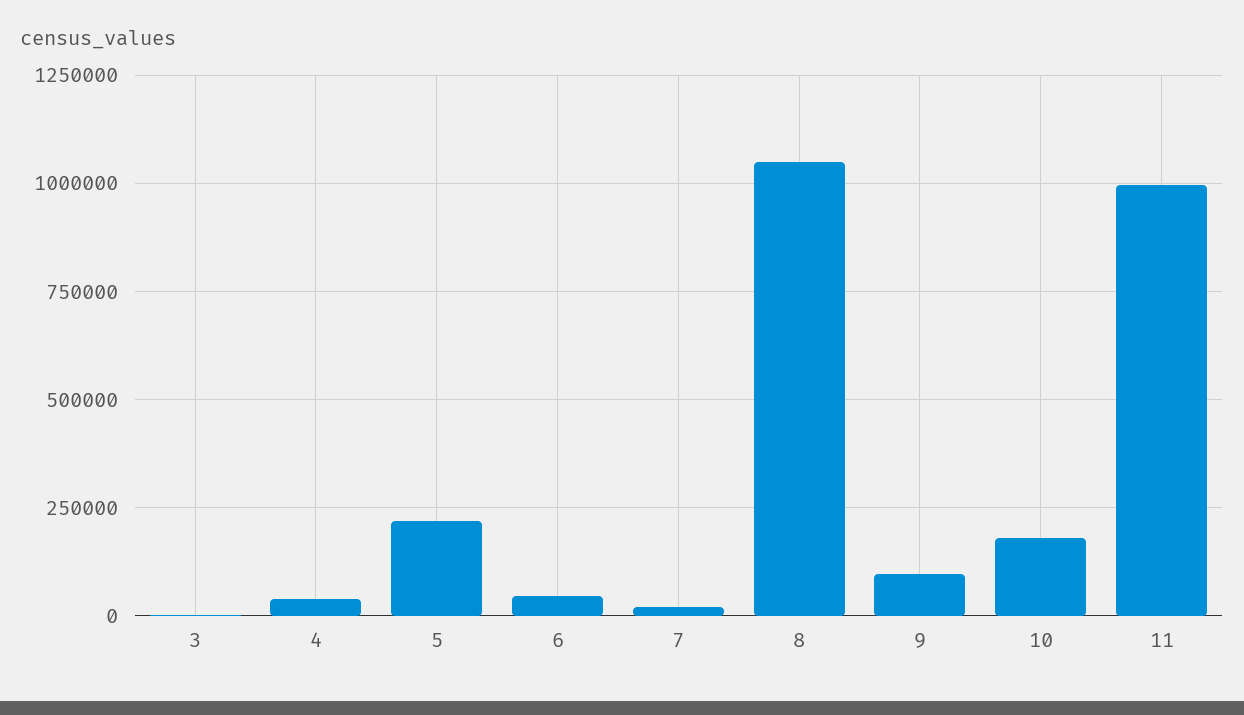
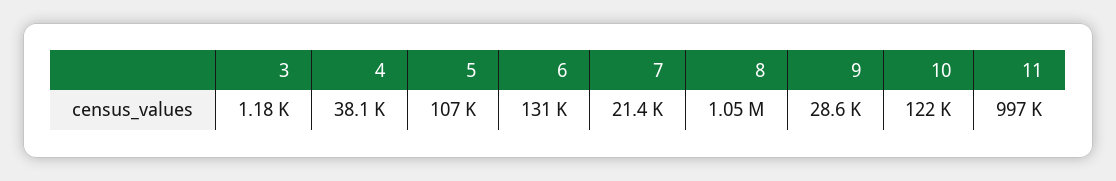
  {
    "3": 1180,
    "4": 38100,
-   "5": 225000,
+   "5": 107000,
-   "6": 50000,
+   "6": 131000,
    "7": 21400,
    "8": 1050000,
-   "9": 100000,
+   "9": 28600,
-   "10": 175000,
+   "10": 122000,
    "11": 997000
  }

